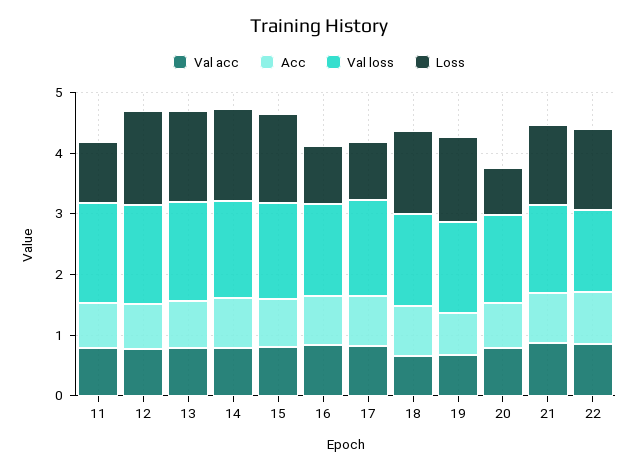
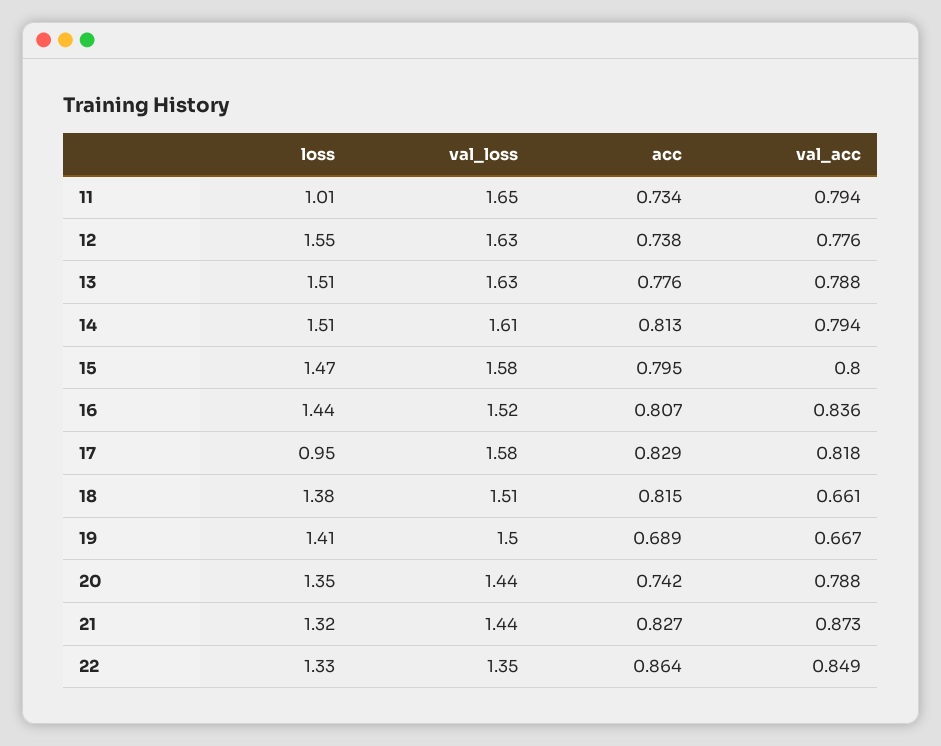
  {
    "Val acc": {
      "11": 0.794,
      "12": 0.776,
      "13": 0.788,
      "14": 0.794,
      "15": 0.8,
      "16": 0.836,
      "17": 0.818,
      "18": 0.661,
      "19": 0.667,
      "20": 0.788,
      "21": 0.873,
      "22": 0.849
    },
    "Acc": {
      "11": 0.734,
      "12": 0.738,
      "13": 0.776,
      "14": 0.813,
      "15": 0.795,
      "16": 0.807,
      "17": 0.829,
      "18": 0.815,
      "19": 0.689,
      "20": 0.742,
      "21": 0.827,
      "22": 0.864
    },
    "Val loss": {
      "11": 1.65,
      "12": 1.63,
      "13": 1.63,
      "14": 1.61,
      "15": 1.58,
      "16": 1.52,
      "17": 1.58,
      "18": 1.51,
      "19": 1.5,
      "20": 1.44,
      "21": 1.44,
      "22": 1.35
    },
    "Loss": {
      "11": 1.01,
      "12": 1.55,
      "13": 1.51,
      "14": 1.51,
      "15": 1.47,
-     "16": 1,
+     "16": 1.44,
      "17": 0.95,
      "18": 1.38,
      "19": 1.41,
-     "20": 0.8,
+     "20": 1.35,
      "21": 1.32,
      "22": 1.33
    }
  }

